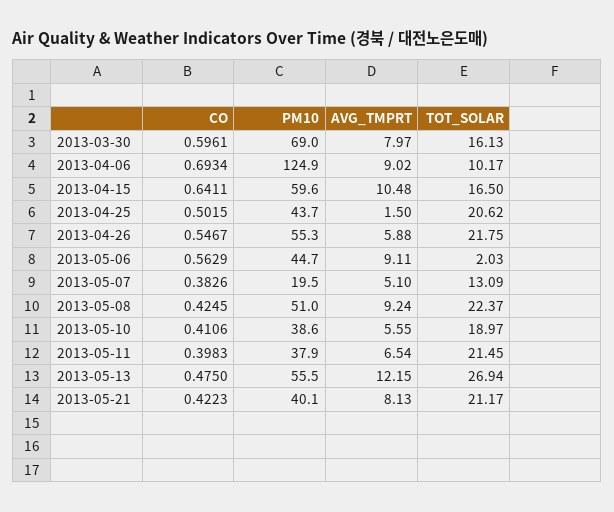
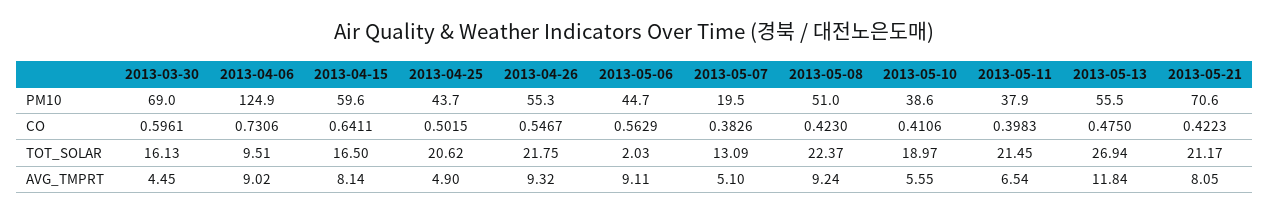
  {
    "CO": {
      "2013-03-30": 0.5961,
-     "2013-04-06": 0.6934,
+     "2013-04-06": 0.7306,
      "2013-04-15": 0.6411,
      "2013-04-25": 0.5015,
      "2013-04-26": 0.5467,
      "2013-05-06": 0.5629,
      "2013-05-07": 0.3826,
-     "2013-05-08": 0.4245,
+     "2013-05-08": 0.423,
      "2013-05-10": 0.4106,
      "2013-05-11": 0.3983,
      "2013-05-13": 0.475,
      "2013-05-21": 0.4223
    },
    "PM10": {
      "2013-03-30": 69,
      "2013-04-06": 124.9,
      "2013-04-15": 59.6,
      "2013-04-25": 43.7,
      "2013-04-26": 55.3,
      "2013-05-06": 44.7,
      "2013-05-07": 19.5,
      "2013-05-08": 51,
      "2013-05-10": 38.6,
      "2013-05-11": 37.9,
      "2013-05-13": 55.5,
-     "2013-05-21": 40.1
+     "2013-05-21": 70.6
    },
    "AVG_TMPRT": {
-     "2013-03-30": 7.97,
+     "2013-03-30": 4.45,
      "2013-04-06": 9.02,
-     "2013-04-15": 10.48,
+     "2013-04-15": 8.14,
-     "2013-04-25": 1.5,
+     "2013-04-25": 4.9,
-     "2013-04-26": 5.88,
+     "2013-04-26": 9.32,
      "2013-05-06": 9.11,
      "2013-05-07": 5.1,
      "2013-05-08": 9.24,
      "2013-05-10": 5.55,
      "2013-05-11": 6.54,
-     "2013-05-13": 12.15,
+     "2013-05-13": 11.84,
-     "2013-05-21": 8.13
+     "2013-05-21": 8.05
    },
    "TOT_SOLAR": {
      "2013-03-30": 16.13,
-     "2013-04-06": 10.17,
+     "2013-04-06": 9.51,
      "2013-04-15": 16.5,
      "2013-04-25": 20.62,
      "2013-04-26": 21.75,
      "2013-05-06": 2.03,
      "2013-05-07": 13.09,
      "2013-05-08": 22.37,
      "2013-05-10": 18.97,
      "2013-05-11": 21.45,
      "2013-05-13": 26.94,
      "2013-05-21": 21.17
    }
  }

